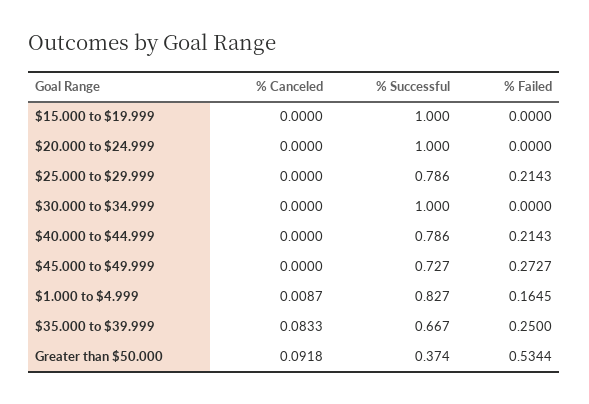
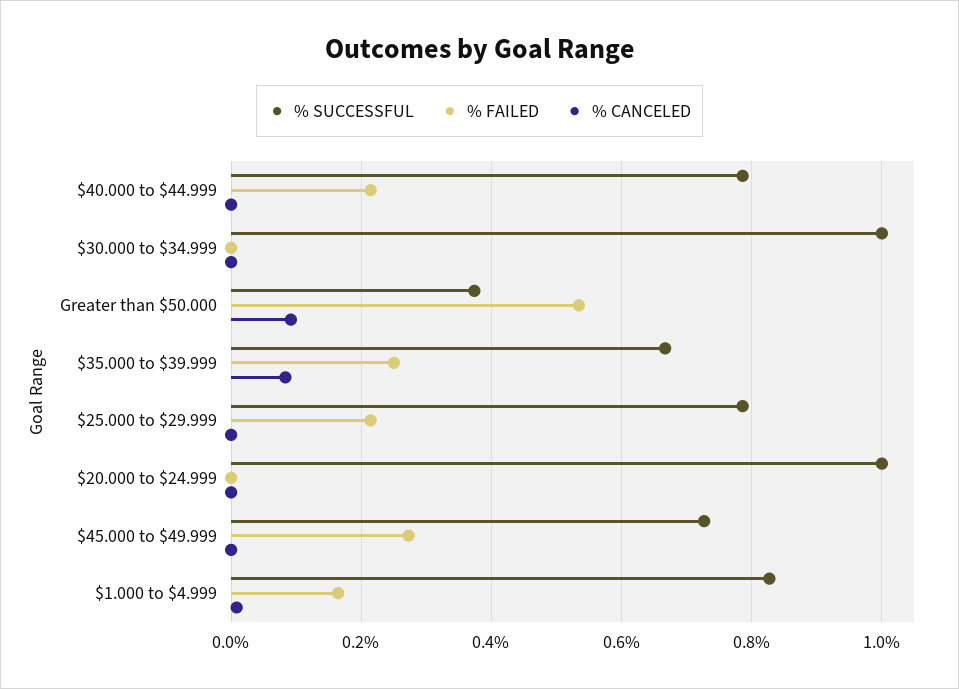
  {
    "% Canceled": {
-     "$15.000 to $19.999": 0,
      "$20.000 to $24.999": 0,
      "$25.000 to $29.999": 0,
      "$30.000 to $34.999": 0,
      "$40.000 to $44.999": 0,
      "$45.000 to $49.999": 0,
      "$1.000 to $4.999": 0.0087,
      "$35.000 to $39.999": 0.0833,
      "Greater than $50.000": 0.0918
    },
    "% Successful": {
-     "$15.000 to $19.999": 1,
      "$20.000 to $24.999": 1,
      "$25.000 to $29.999": 0.786,
      "$30.000 to $34.999": 1,
      "$40.000 to $44.999": 0.786,
      "$45.000 to $49.999": 0.727,
      "$1.000 to $4.999": 0.827,
      "$35.000 to $39.999": 0.667,
      "Greater than $50.000": 0.374
    },
    "% Failed": {
-     "$15.000 to $19.999": 0,
      "$20.000 to $24.999": 0,
      "$25.000 to $29.999": 0.2143,
      "$30.000 to $34.999": 0,
      "$40.000 to $44.999": 0.2143,
      "$45.000 to $49.999": 0.2727,
      "$1.000 to $4.999": 0.1645,
      "$35.000 to $39.999": 0.25,
      "Greater than $50.000": 0.5344
    }
  }

